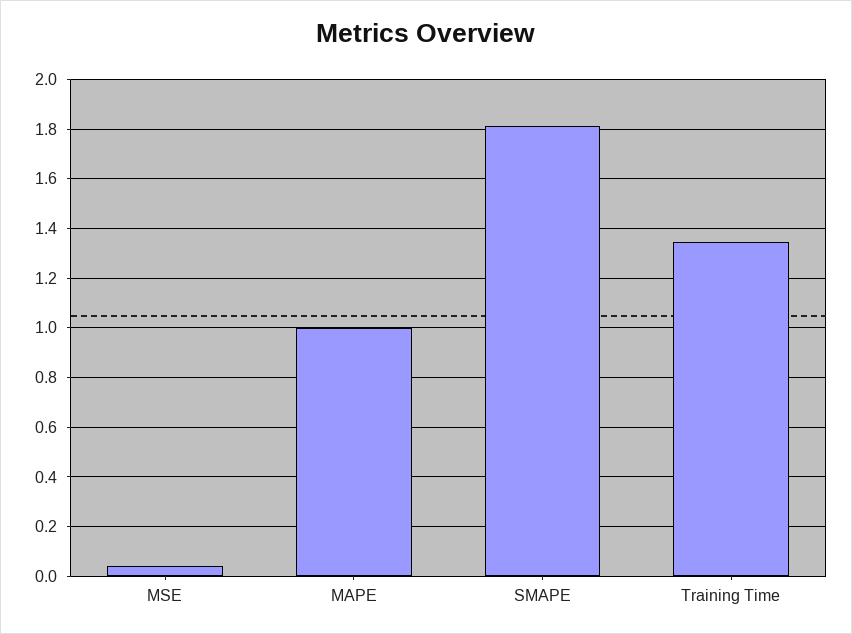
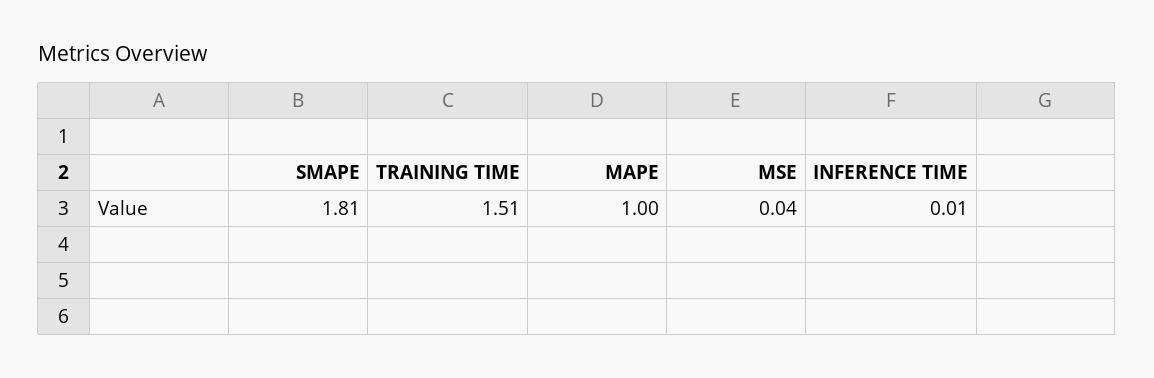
  {
    "MSE": 0.04,
    "MAPE": 1,
    "SMAPE": 1.81,
-   "Training Time": 1.35
+   "Training Time": 1.51,
+   "INFERENCE TIME": 0.01
  }

